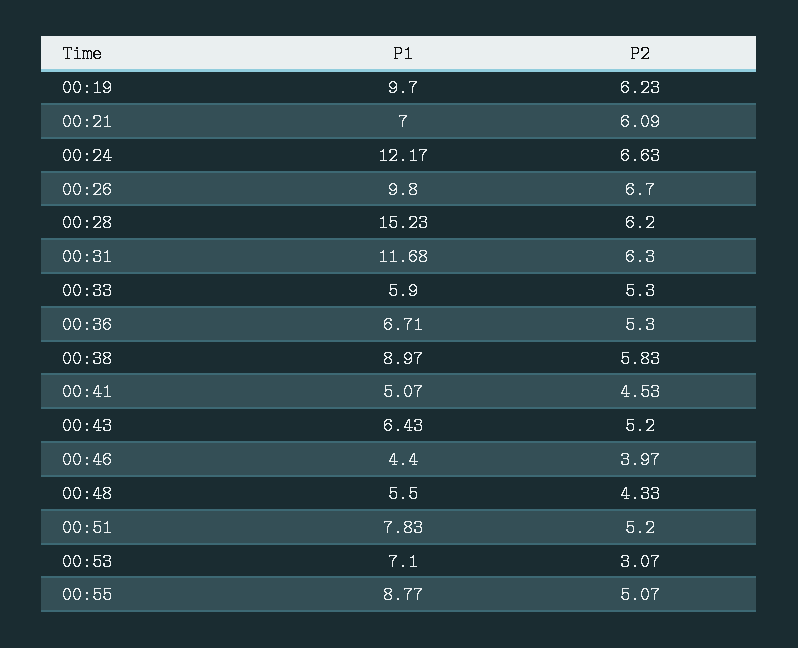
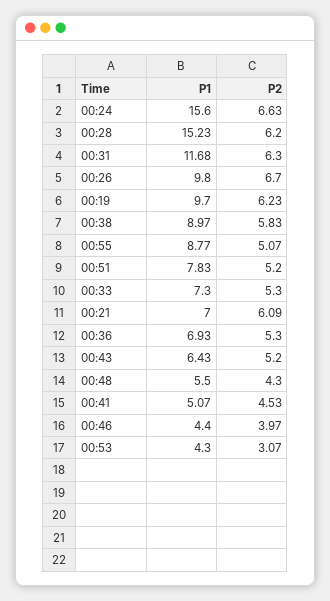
  {
    "P1": {
      "00:19": 9.7,
      "00:21": 7,
-     "00:24": 12.17,
+     "00:24": 15.6,
      "00:26": 9.8,
      "00:28": 15.23,
      "00:31": 11.68,
-     "00:33": 5.9,
+     "00:33": 7.3,
-     "00:36": 6.71,
+     "00:36": 6.93,
      "00:38": 8.97,
      "00:41": 5.07,
      "00:43": 6.43,
      "00:46": 4.4,
      "00:48": 5.5,
      "00:51": 7.83,
-     "00:53": 7.1,
+     "00:53": 4.3,
      "00:55": 8.77
    },
    "P2": {
      "00:19": 6.23,
      "00:21": 6.09,
      "00:24": 6.63,
      "00:26": 6.7,
      "00:28": 6.2,
      "00:31": 6.3,
      "00:33": 5.3,
      "00:36": 5.3,
      "00:38": 5.83,
      "00:41": 4.53,
      "00:43": 5.2,
      "00:46": 3.97,
-     "00:48": 4.33,
+     "00:48": 4.3,
      "00:51": 5.2,
      "00:53": 3.07,
      "00:55": 5.07
    }
  }

